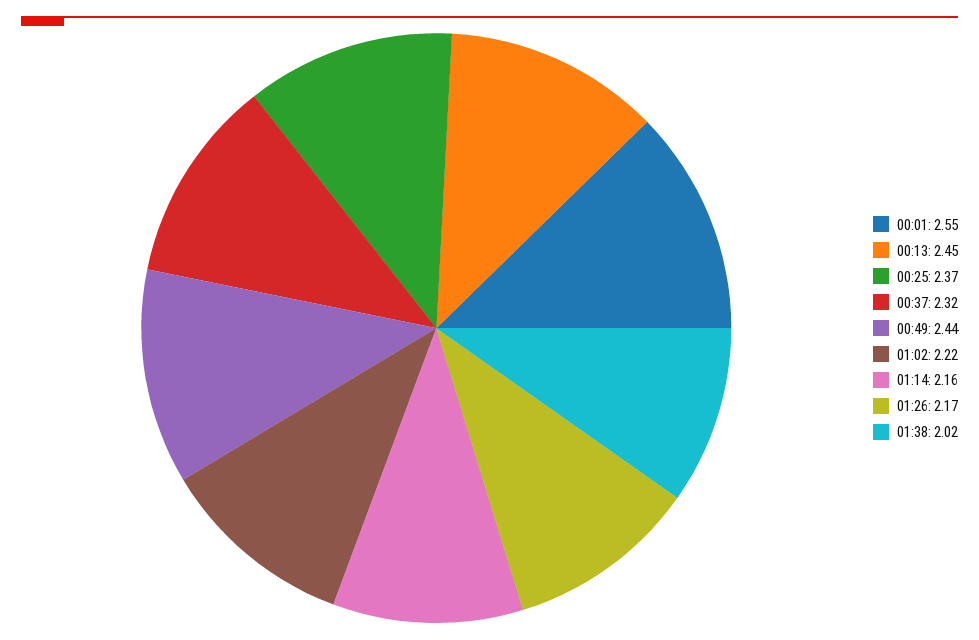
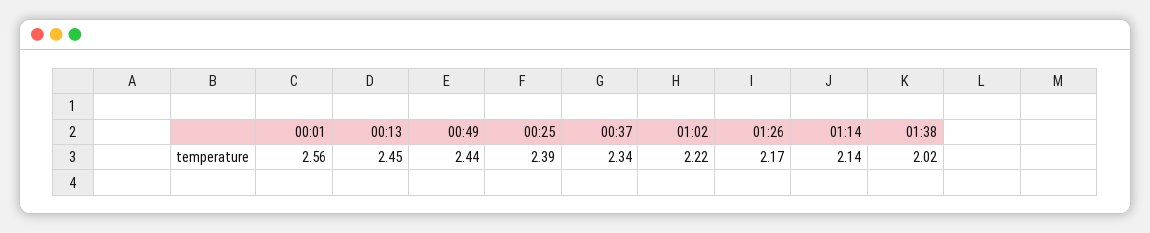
  {
-   "00:01": 2.55,
+   "00:01": 2.56,
    "00:13": 2.45,
-   "00:25": 2.37,
+   "00:25": 2.39,
-   "00:37": 2.32,
+   "00:37": 2.34,
    "00:49": 2.44,
    "01:02": 2.22,
-   "01:14": 2.16,
+   "01:14": 2.14,
    "01:26": 2.17,
    "01:38": 2.02
  }

